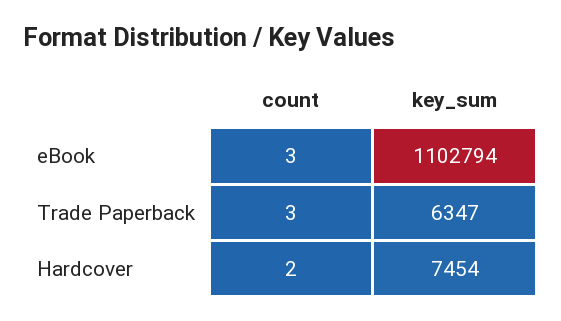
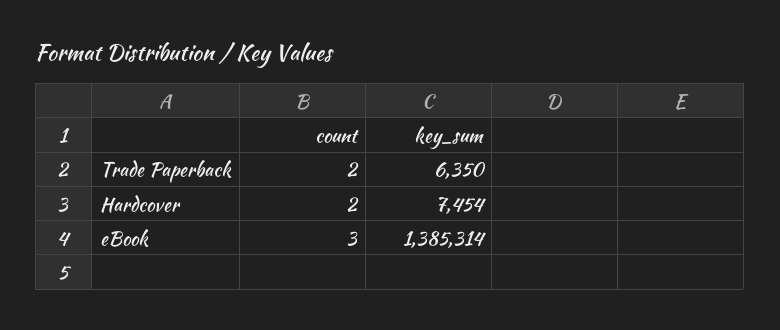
  {
    "count": {
      "eBook": 3,
-     "Trade Paperback": 3,
+     "Trade Paperback": 2,
      "Hardcover": 2
    },
    "key_sum": {
-     "eBook": 1102794,
+     "eBook": 1385314,
-     "Trade Paperback": 6347,
+     "Trade Paperback": 6350,
      "Hardcover": 7454
    }
  }

